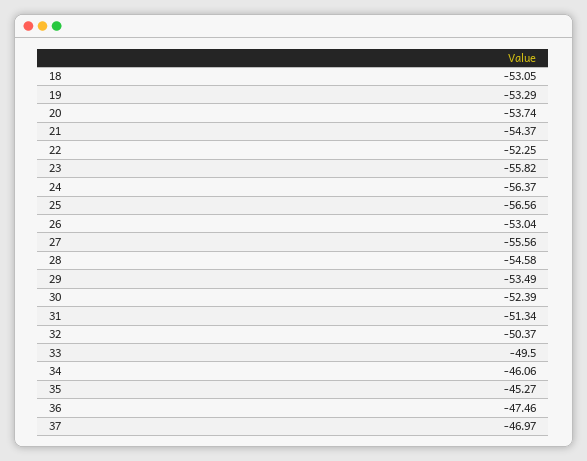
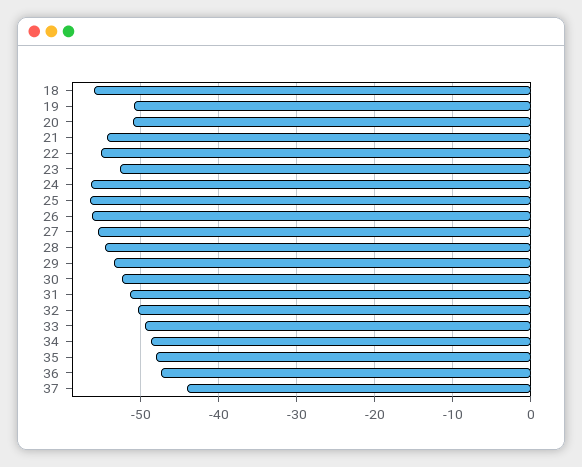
  {
-   "18": -53.05,
+   "18": -56,
-   "19": -53.29,
+   "19": -51,
-   "20": -53.74,
+   "20": -51,
    "21": -54.37,
-   "22": -52.25,
+   "22": -55,
-   "23": -55.82,
+   "23": -53,
    "24": -56.37,
    "25": -56.56,
-   "26": -53.04,
+   "26": -56,
    "27": -55.56,
    "28": -54.58,
    "29": -53.49,
    "30": -52.39,
    "31": -51.34,
    "32": -50.37,
    "33": -49.5,
-   "34": -46.06,
+   "34": -49,
-   "35": -45.27,
+   "35": -48,
    "36": -47.46,
-   "37": -46.97
+   "37": -44
  }

